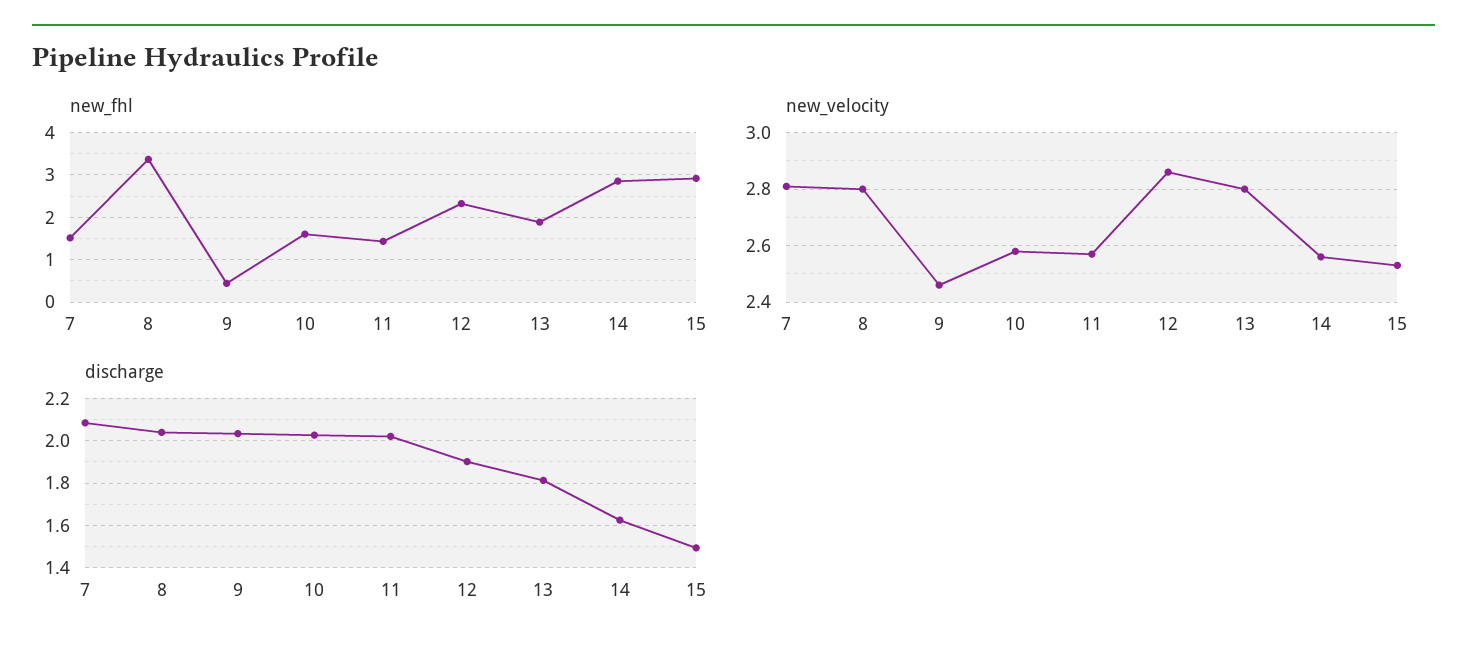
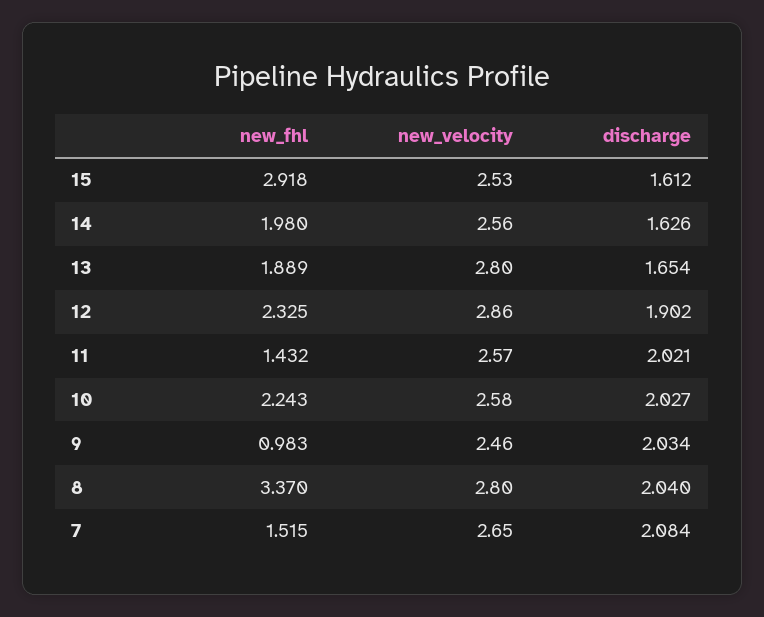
  {
    "new_fhl": {
      "7": 1.515,
      "8": 3.37,
-     "9": 0.4,
+     "9": 0.983,
-     "10": 1.6,
+     "10": 2.243,
      "11": 1.432,
      "12": 2.325,
      "13": 1.889,
-     "14": 2.8,
+     "14": 1.98,
      "15": 2.918
    },
    "new_velocity": {
-     "7": 2.8,
+     "7": 2.65,
      "8": 2.8,
      "9": 2.46,
      "10": 2.58,
      "11": 2.57,
      "12": 2.86,
      "13": 2.8,
      "14": 2.56,
      "15": 2.53
    },
    "discharge": {
      "7": 2.084,
      "8": 2.04,
      "9": 2.034,
      "10": 2.027,
      "11": 2.021,
      "12": 1.902,
-     "13": 1.8,
+     "13": 1.654,
      "14": 1.626,
-     "15": 1.5
+     "15": 1.612
    }
  }

